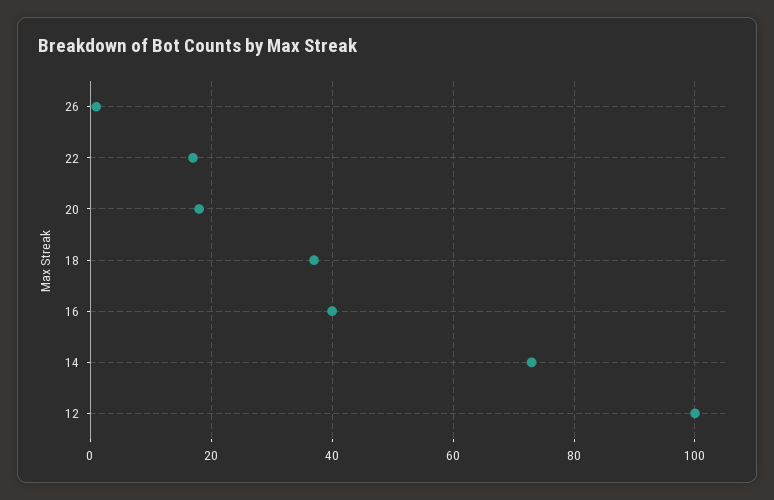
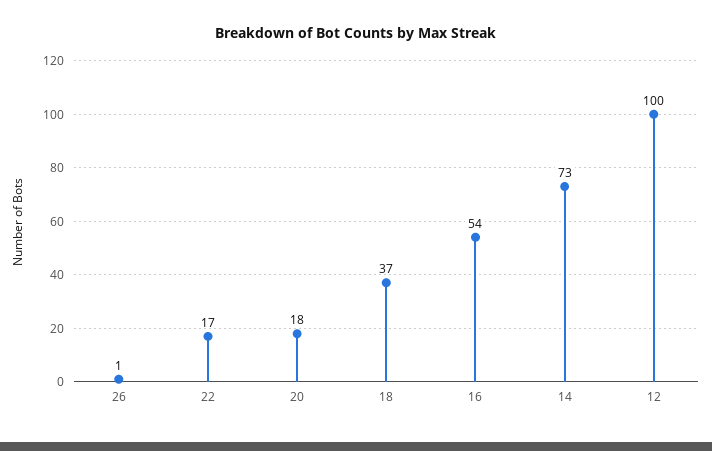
  {
    "26": 1,
    "22": 17,
    "20": 18,
    "18": 37,
-   "16": 40,
+   "16": 54,
    "14": 73,
    "12": 100
  }

